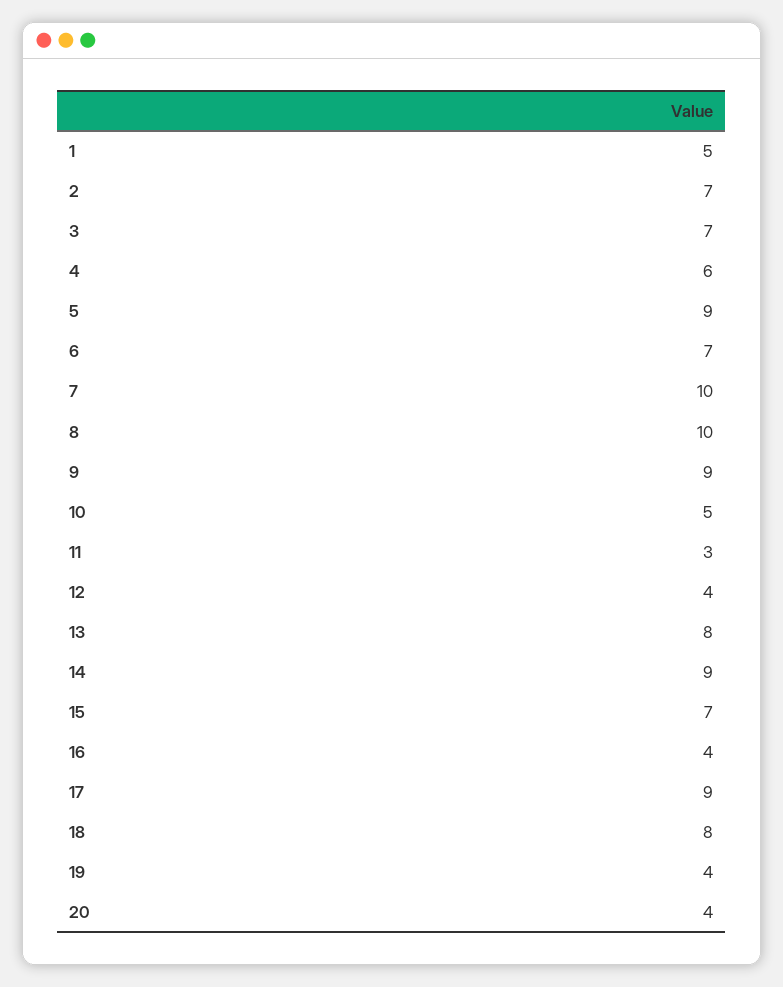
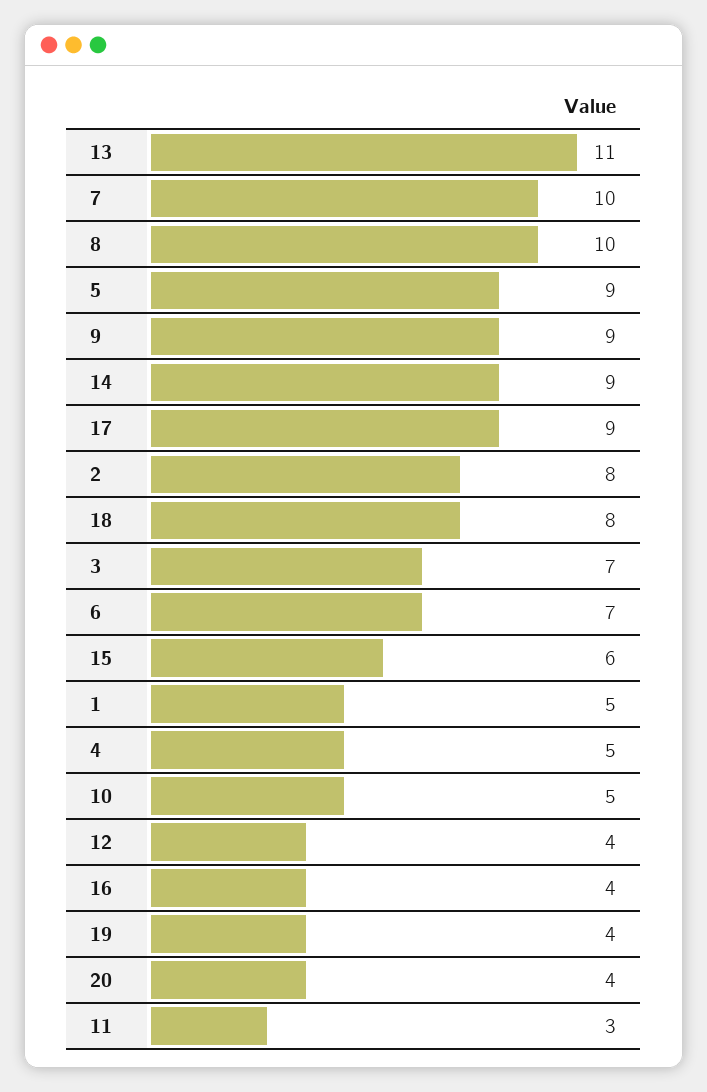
  {
    "1": 5,
-   "2": 7,
+   "2": 8,
    "3": 7,
-   "4": 6,
+   "4": 5,
    "5": 9,
    "6": 7,
    "7": 10,
    "8": 10,
    "9": 9,
    "10": 5,
    "11": 3,
    "12": 4,
-   "13": 8,
+   "13": 11,
    "14": 9,
-   "15": 7,
+   "15": 6,
    "16": 4,
    "17": 9,
    "18": 8,
    "19": 4,
    "20": 4
  }

